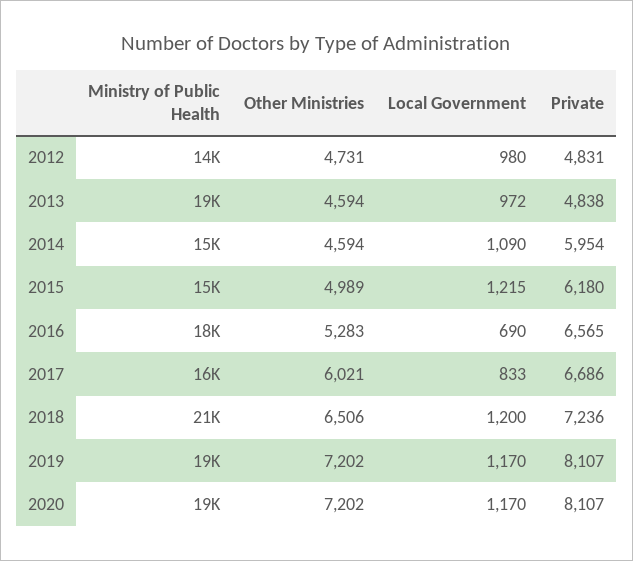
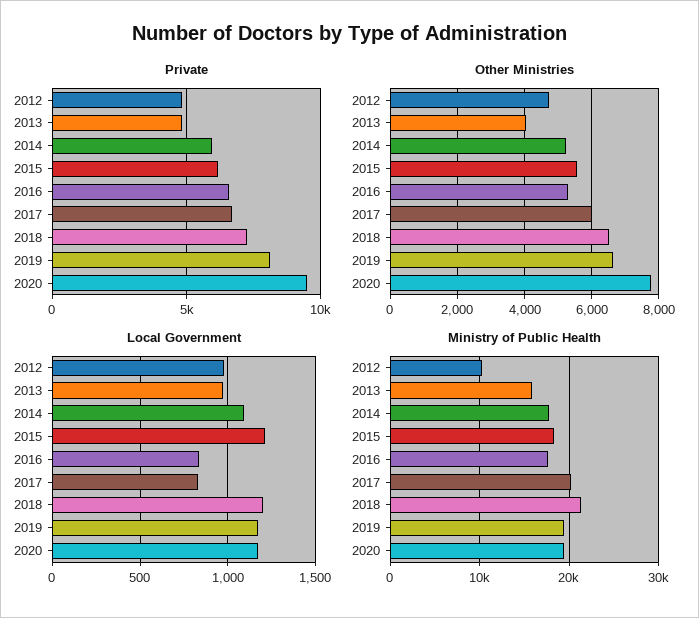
  {
    "Ministry of Public Health": {
-     "2012": 14000,
+     "2012": 10000,
-     "2013": 19000,
+     "2013": 16000,
-     "2014": 15000,
+     "2014": 18000,
-     "2015": 15000,
+     "2015": 18000,
      "2016": 18000,
-     "2017": 16000,
+     "2017": 20000,
      "2018": 21000,
      "2019": 19000,
      "2020": 19000
    },
    "Other Ministries": {
      "2012": 4731,
-     "2013": 4594,
+     "2013": 4000,
-     "2014": 4594,
+     "2014": 5200,
-     "2015": 4989,
+     "2015": 5600,
      "2016": 5283,
      "2017": 6021,
      "2018": 6506,
-     "2019": 7202,
+     "2019": 6600,
-     "2020": 7202
+     "2020": 7800
    },
    "Local Government": {
      "2012": 980,
      "2013": 972,
      "2014": 1090,
      "2015": 1215,
-     "2016": 690,
+     "2016": 850,
      "2017": 833,
      "2018": 1200,
      "2019": 1170,
      "2020": 1170
    },
    "Private": {
      "2012": 4831,
      "2013": 4838,
      "2014": 5954,
      "2015": 6180,
      "2016": 6565,
      "2017": 6686,
      "2018": 7236,
      "2019": 8107,
-     "2020": 8107
+     "2020": 9500
    }
  }

